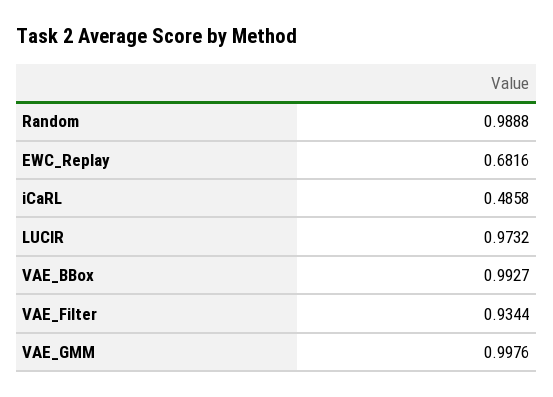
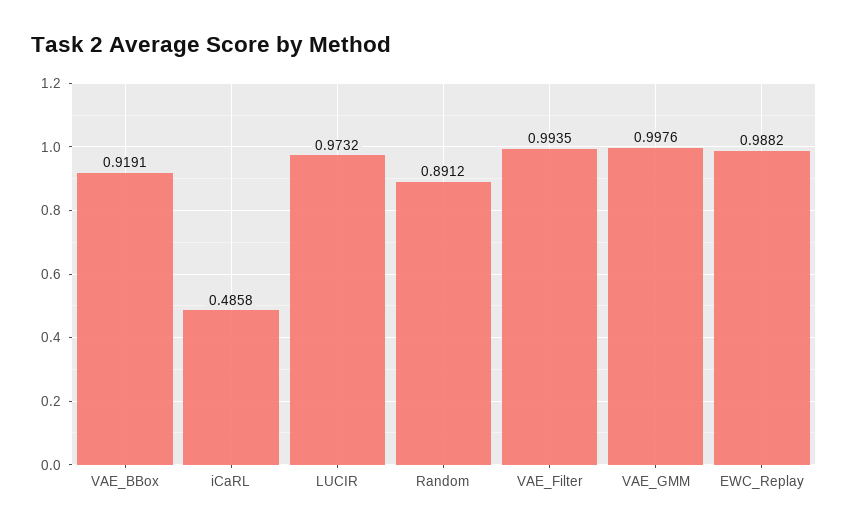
  {
-   "Random": 0.9888,
+   "Random": 0.8912,
-   "EWC_Replay": 0.6816,
+   "EWC_Replay": 0.9882,
    "iCaRL": 0.4858,
    "LUCIR": 0.9732,
-   "VAE_BBox": 0.9927,
+   "VAE_BBox": 0.9191,
-   "VAE_Filter": 0.9344,
+   "VAE_Filter": 0.9935,
    "VAE_GMM": 0.9976
  }

